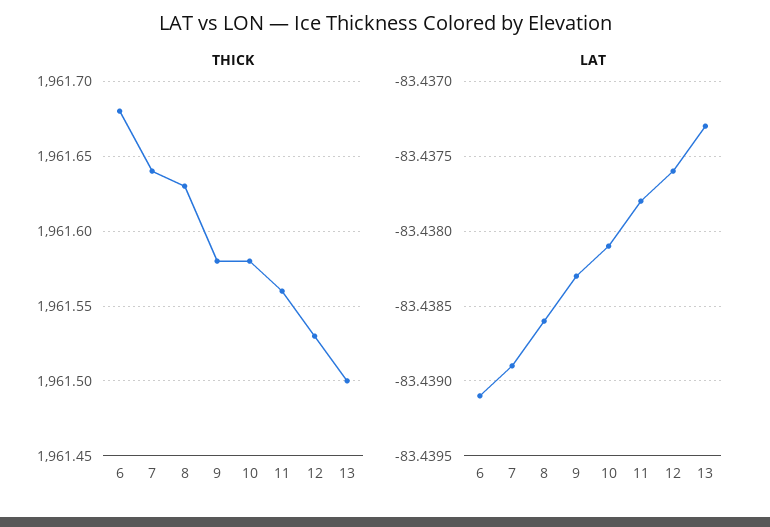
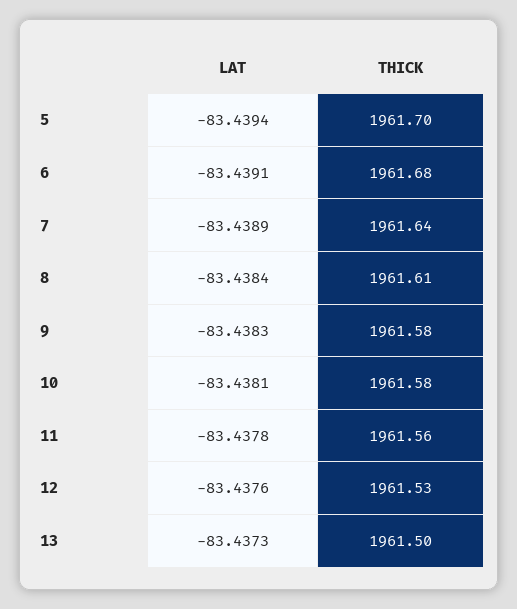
  {
    "THICK": {
      "6": 1961.68,
      "7": 1961.64,
-     "8": 1961.63,
+     "8": 1961.61,
      "9": 1961.58,
      "10": 1961.58,
      "11": 1961.56,
      "12": 1961.53,
-     "13": 1961.5
+     "13": 1961.5,
+     "5": 1961.7
    },
    "LAT": {
      "6": -83.4391,
      "7": -83.4389,
-     "8": -83.4386,
+     "8": -83.4384,
      "9": -83.4383,
      "10": -83.4381,
      "11": -83.4378,
      "12": -83.4376,
-     "13": -83.4373
+     "13": -83.4373,
+     "5": -83.4394
    }
  }

